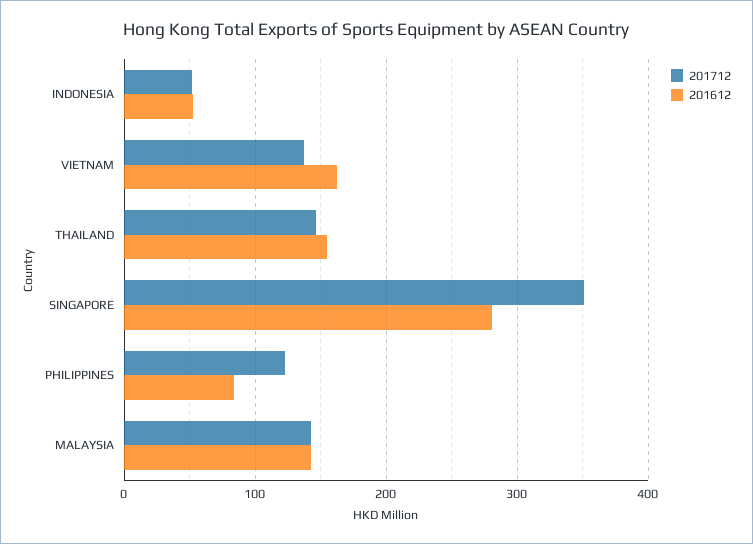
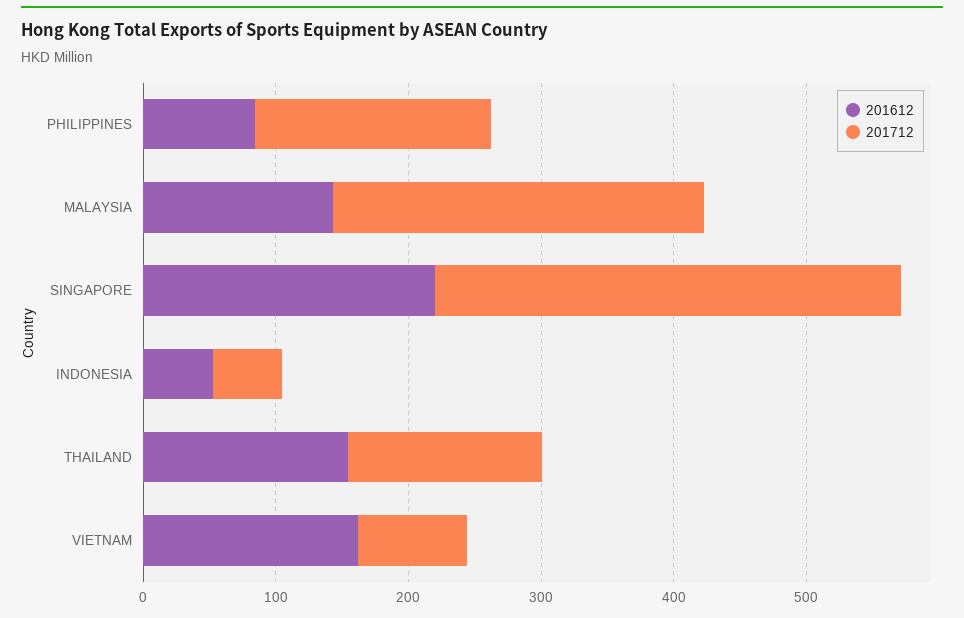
  {
    "201712": {
      "INDONESIA": 50,
-     "VIETNAM": 140,
+     "VIETNAM": 80,
      "THAILAND": 150,
      "SINGAPORE": 350,
-     "PHILIPPINES": 120,
+     "PHILIPPINES": 180,
-     "MALAYSIA": 140
+     "MALAYSIA": 280
    },
    "201612": {
      "INDONESIA": 50,
      "VIETNAM": 160,
      "THAILAND": 150,
-     "SINGAPORE": 280,
+     "SINGAPORE": 220,
      "PHILIPPINES": 80,
      "MALAYSIA": 140
    }
  }

